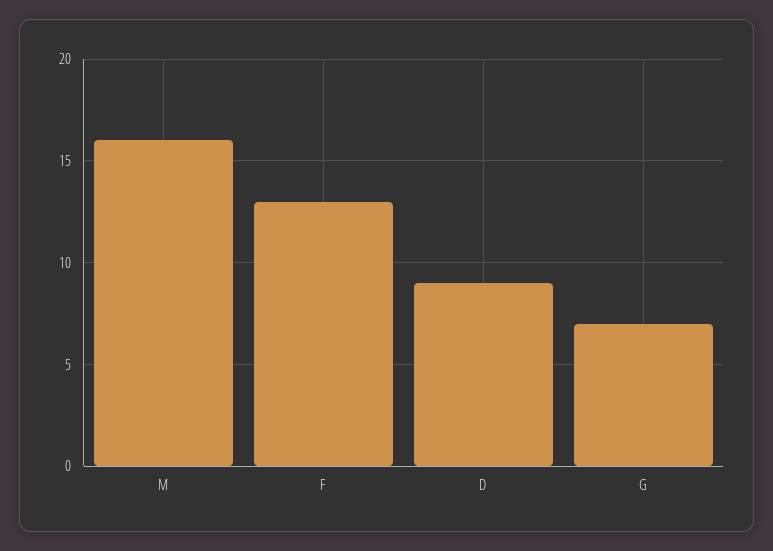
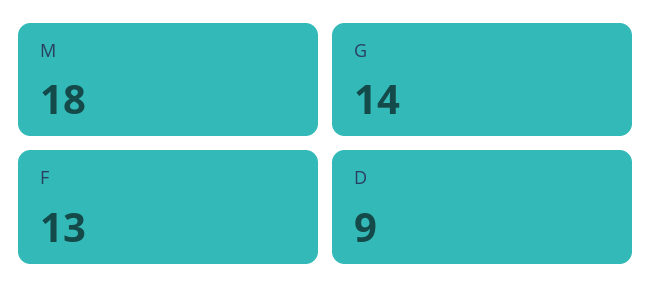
  {
-   "M": 16,
+   "M": 18,
    "F": 13,
    "D": 9,
-   "G": 7
+   "G": 14
  }

